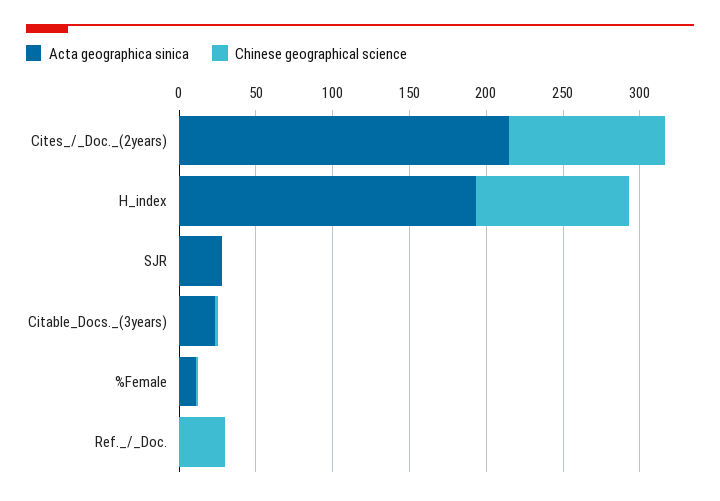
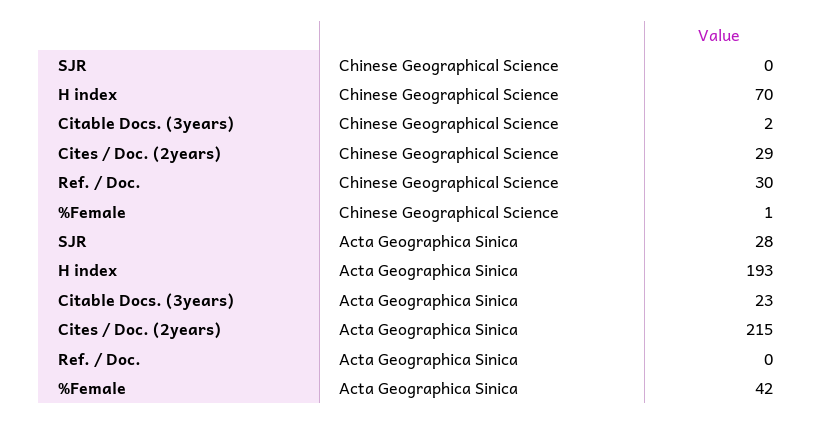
  {
    "Acta geographica sinica": {
      "Cites_/_Doc._(2years)": 215,
      "H_index": 193,
      "SJR": 28,
      "Citable_Docs._(3years)": 23,
-     "%Female": 10,
+     "%Female": 42,
      "Ref._/_Doc.": 0
    },
    "Chinese geographical science": {
-     "Cites_/_Doc._(2years)": 100,
+     "Cites_/_Doc._(2years)": 29,
-     "H_index": 100,
+     "H_index": 70,
      "SJR": 0,
      "Citable_Docs._(3years)": 2,
      "%Female": 1,
      "Ref._/_Doc.": 30
    }
  }

